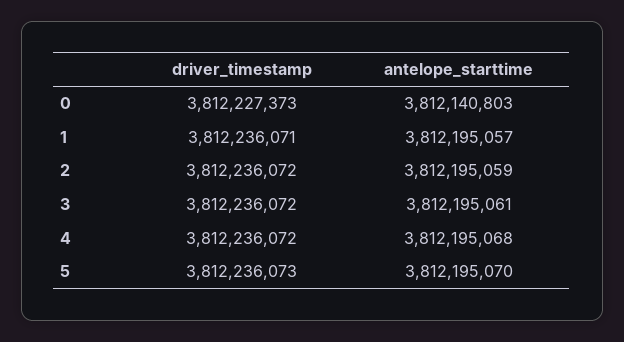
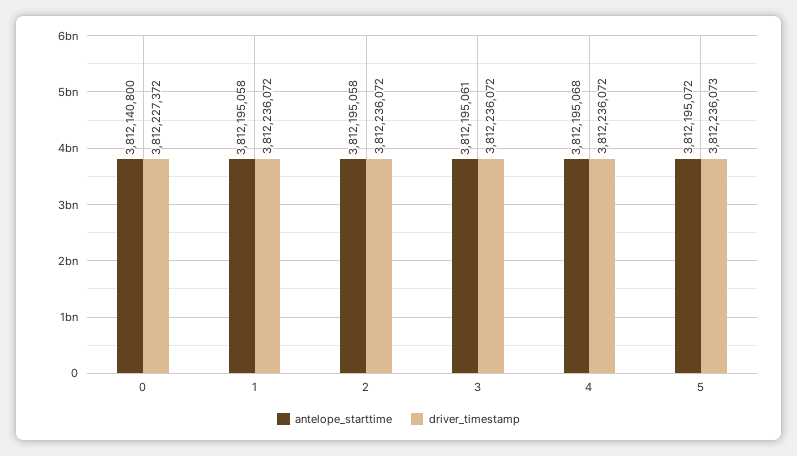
  {
    "driver_timestamp": {
-     "0": 3812227373,
+     "0": 3812227372,
-     "1": 3812236071,
+     "1": 3812236072,
      "2": 3812236072,
      "3": 3812236072,
      "4": 3812236072,
      "5": 3812236073
    },
    "antelope_starttime": {
-     "0": 3812140803,
+     "0": 3812140800,
-     "1": 3812195057,
+     "1": 3812195058,
-     "2": 3812195059,
+     "2": 3812195058,
      "3": 3812195061,
      "4": 3812195068,
-     "5": 3812195070
+     "5": 3812195072
    }
  }

